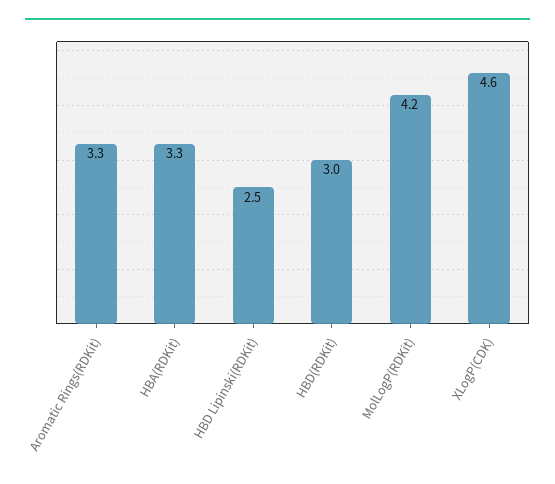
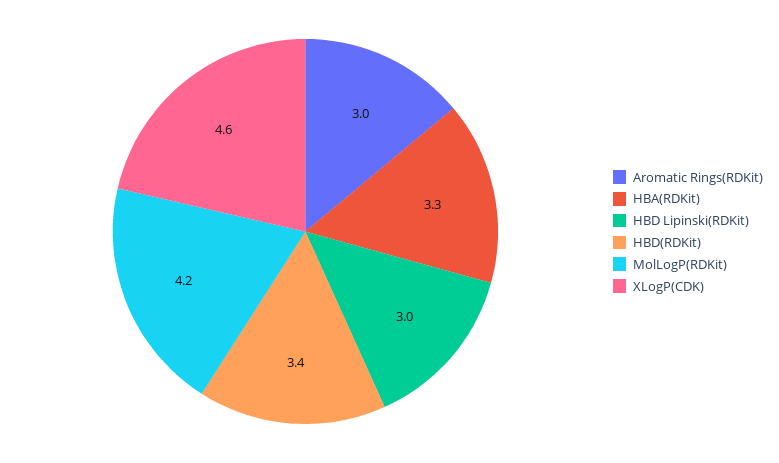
  {
-   "Aromatic Rings(RDKit)": 3.3,
+   "Aromatic Rings(RDKit)": 3,
    "HBA(RDKit)": 3.3,
-   "HBD Lipinski(RDKit)": 2.5,
+   "HBD Lipinski(RDKit)": 3,
-   "HBD(RDKit)": 3,
+   "HBD(RDKit)": 3.4,
    "MolLogP(RDKit)": 4.2,
    "XLogP(CDK)": 4.6
  }

